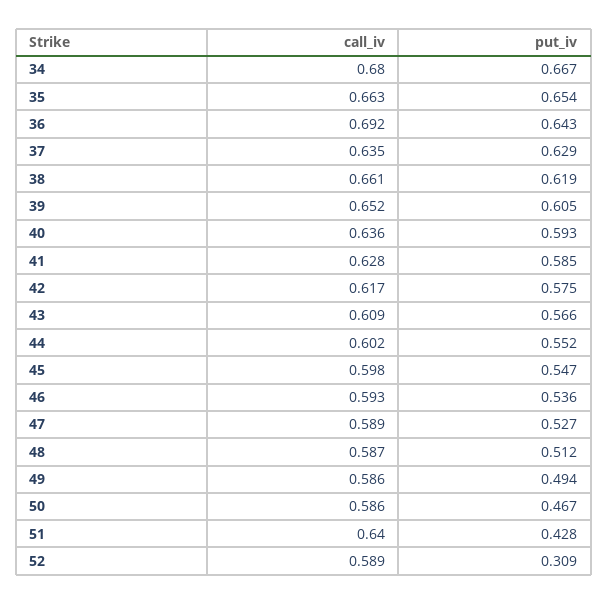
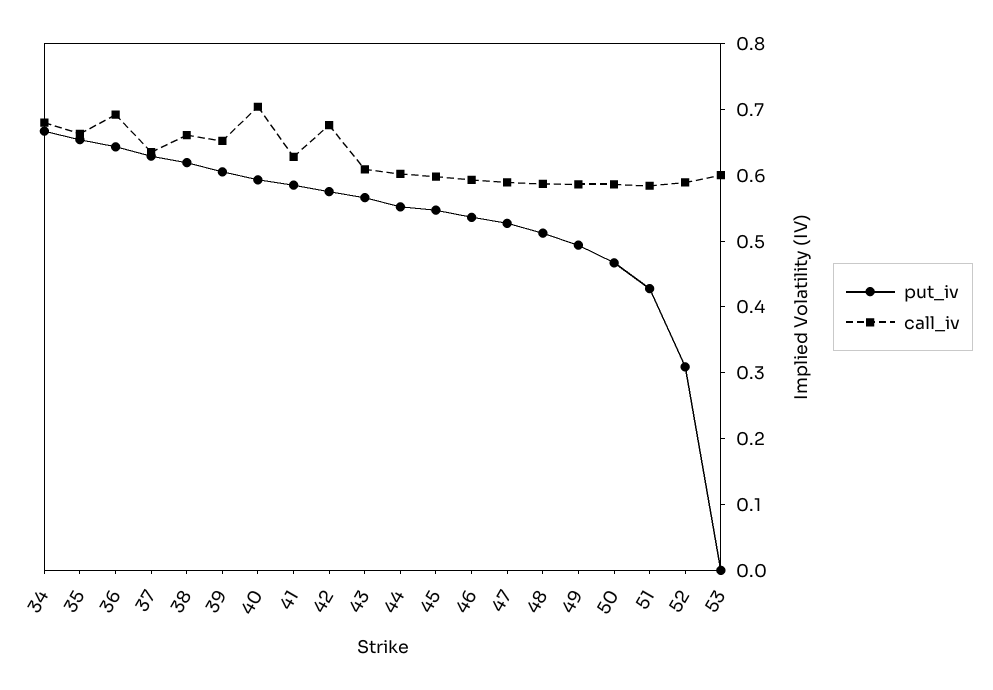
  {
    "call_iv": {
      "34": 0.68,
      "35": 0.663,
      "36": 0.692,
      "37": 0.635,
      "38": 0.661,
      "39": 0.652,
-     "40": 0.636,
+     "40": 0.7,
      "41": 0.628,
-     "42": 0.617,
+     "42": 0.68,
      "43": 0.609,
      "44": 0.602,
      "45": 0.598,
      "46": 0.593,
      "47": 0.589,
      "48": 0.587,
      "49": 0.586,
      "50": 0.586,
-     "51": 0.64,
+     "51": 0.58,
-     "52": 0.589
+     "52": 0.589,
+     "53": 0.6
    },
    "put_iv": {
      "34": 0.667,
      "35": 0.654,
      "36": 0.643,
      "37": 0.629,
      "38": 0.619,
      "39": 0.605,
      "40": 0.593,
      "41": 0.585,
      "42": 0.575,
      "43": 0.566,
      "44": 0.552,
      "45": 0.547,
      "46": 0.536,
      "47": 0.527,
      "48": 0.512,
      "49": 0.494,
      "50": 0.467,
      "51": 0.428,
-     "52": 0.309
+     "52": 0.309,
+     "53": 0
    }
  }

